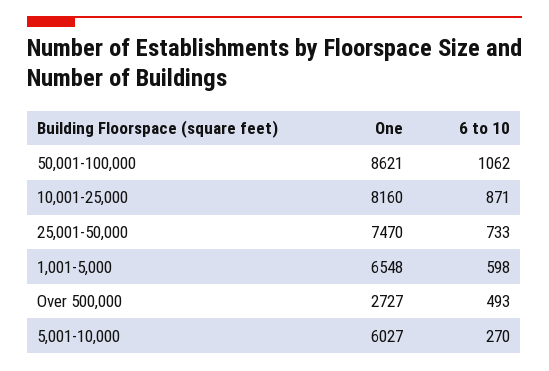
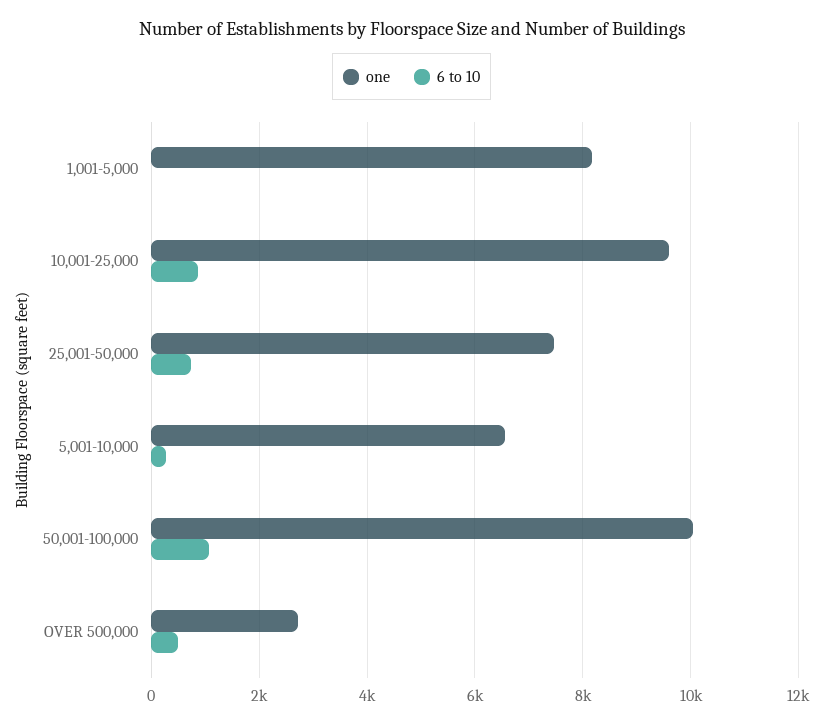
  {
    "One": {
-     "50,001-100,000": 8621,
+     "50,001-100,000": 10000,
-     "10,001-25,000": 8160,
+     "10,001-25,000": 9600,
      "25,001-50,000": 7470,
-     "1,001-5,000": 6548,
+     "1,001-5,000": 8200,
      "Over 500,000": 2727,
-     "5,001-10,000": 6027
+     "5,001-10,000": 6600
    },
    "6 to 10": {
      "50,001-100,000": 1062,
      "10,001-25,000": 871,
      "25,001-50,000": 733,
-     "1,001-5,000": 598,
+     "1,001-5,000": 0,
      "Over 500,000": 493,
      "5,001-10,000": 270
    }
  }

